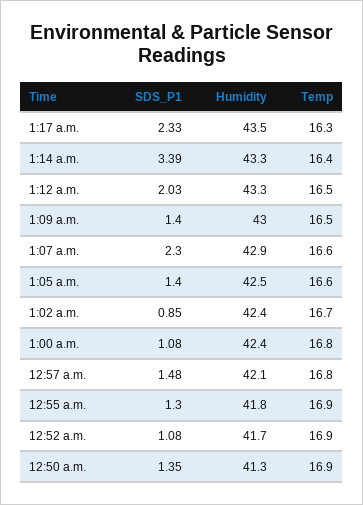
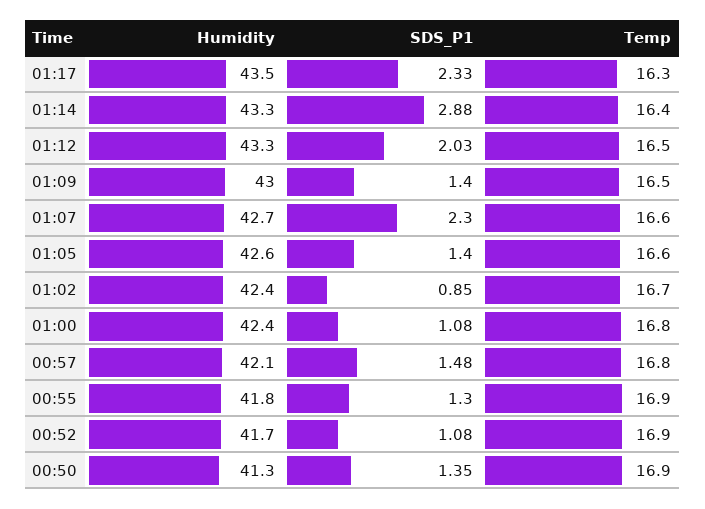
  {
    "SDS_P1": {
      "1:17 a.m.": 2.33,
-     "1:14 a.m.": 3.39,
+     "1:14 a.m.": 2.88,
      "1:12 a.m.": 2.03,
      "1:09 a.m.": 1.4,
      "1:07 a.m.": 2.3,
      "1:05 a.m.": 1.4,
      "1:02 a.m.": 0.85,
      "1:00 a.m.": 1.08,
      "12:57 a.m.": 1.48,
      "12:55 a.m.": 1.3,
      "12:52 a.m.": 1.08,
      "12:50 a.m.": 1.35
    },
    "Humidity": {
      "1:17 a.m.": 43.5,
      "1:14 a.m.": 43.3,
      "1:12 a.m.": 43.3,
      "1:09 a.m.": 43,
-     "1:07 a.m.": 42.9,
+     "1:07 a.m.": 42.7,
-     "1:05 a.m.": 42.5,
+     "1:05 a.m.": 42.6,
      "1:02 a.m.": 42.4,
      "1:00 a.m.": 42.4,
      "12:57 a.m.": 42.1,
      "12:55 a.m.": 41.8,
      "12:52 a.m.": 41.7,
      "12:50 a.m.": 41.3
    },
    "Temp": {
      "1:17 a.m.": 16.3,
      "1:14 a.m.": 16.4,
      "1:12 a.m.": 16.5,
      "1:09 a.m.": 16.5,
      "1:07 a.m.": 16.6,
      "1:05 a.m.": 16.6,
      "1:02 a.m.": 16.7,
      "1:00 a.m.": 16.8,
      "12:57 a.m.": 16.8,
      "12:55 a.m.": 16.9,
      "12:52 a.m.": 16.9,
      "12:50 a.m.": 16.9
    }
  }

